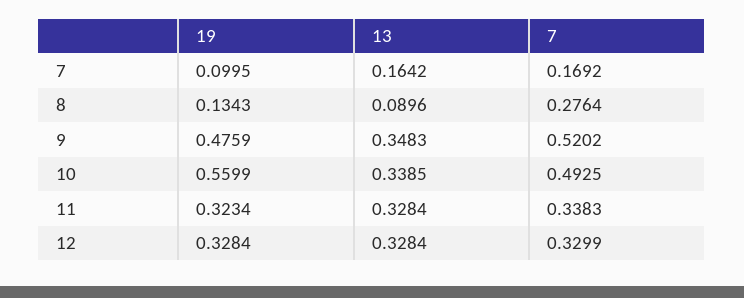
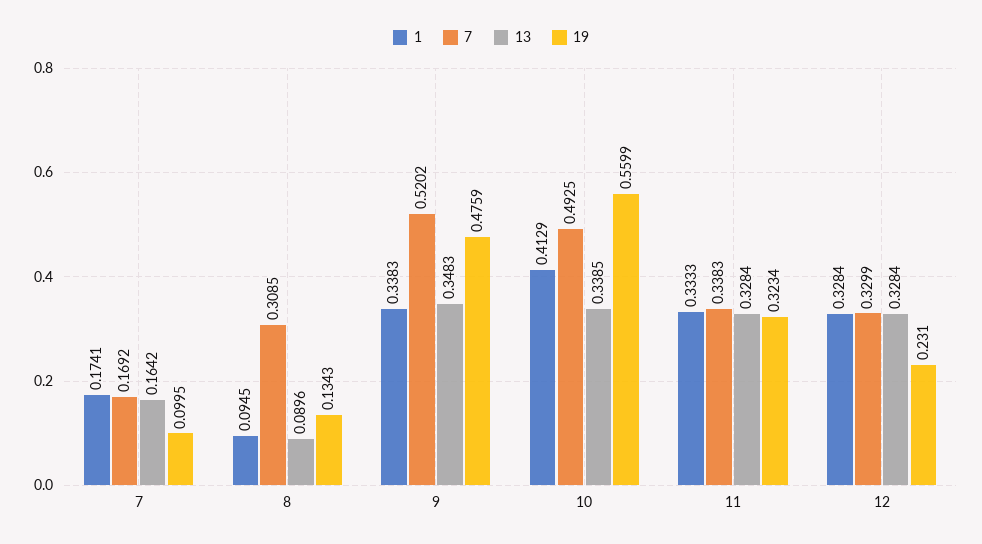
  {
    "19": {
      "7": 0.0995,
      "8": 0.1343,
      "9": 0.4759,
      "10": 0.5599,
      "11": 0.3234,
-     "12": 0.3284
+     "12": 0.231
    },
    "13": {
      "7": 0.1642,
      "8": 0.0896,
      "9": 0.3483,
      "10": 0.3385,
      "11": 0.3284,
      "12": 0.3284
    },
    "7": {
      "7": 0.1692,
-     "8": 0.2764,
+     "8": 0.3085,
      "9": 0.5202,
      "10": 0.4925,
      "11": 0.3383,
      "12": 0.3299
-   }
+   },
+   "1": {
+     "7": 0.1741,
+     "8": 0.0945,
+     "9": 0.3383,
+     "10": 0.4129,
+     "11": 0.3333,
+     "12": 0.3284
+   }
  }

